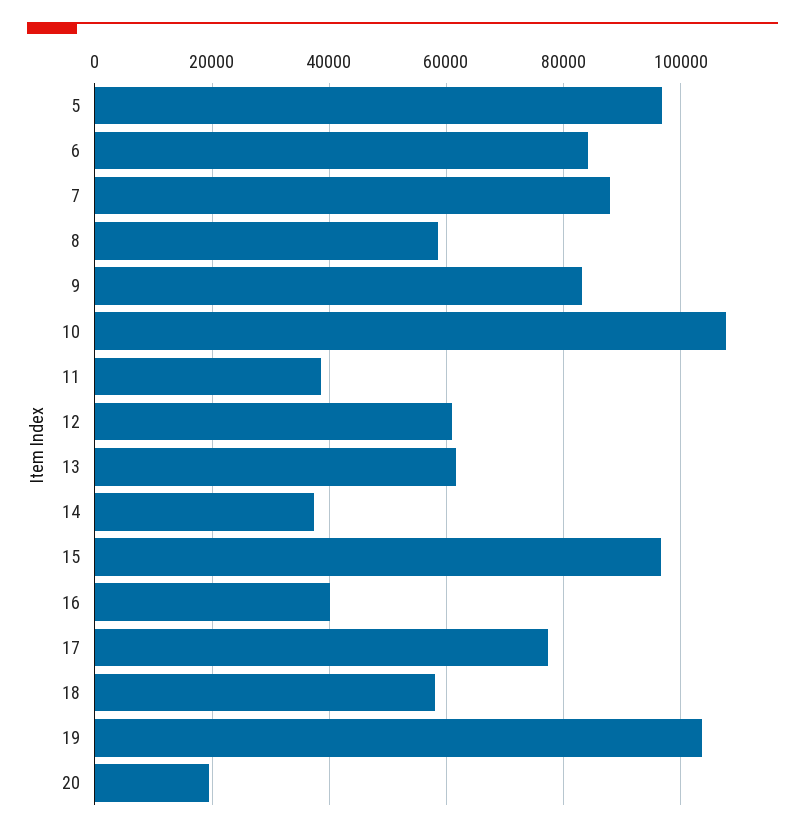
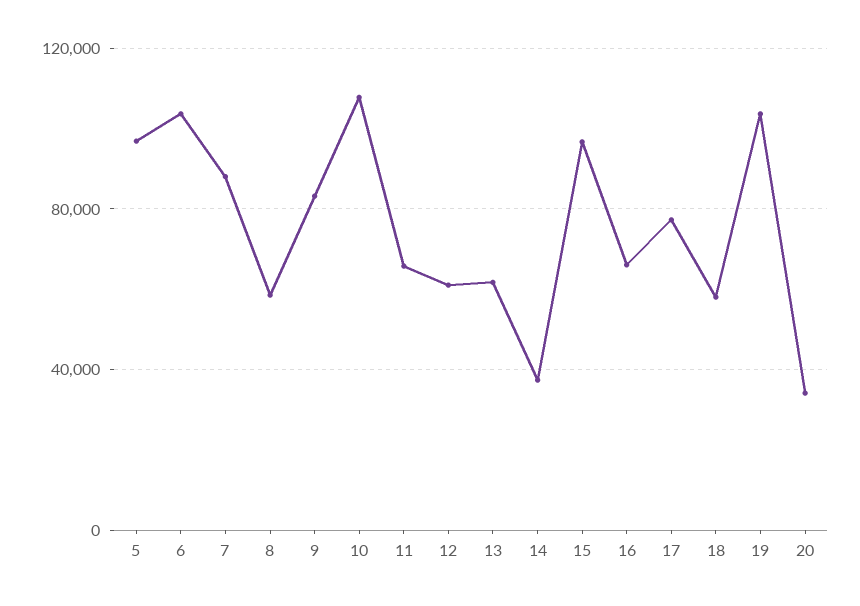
  {
    "5": 96000,
-   "6": 84000,
+   "6": 105000,
    "7": 88000,
    "8": 58000,
    "9": 84000,
    "10": 108000,
-   "11": 38000,
+   "11": 65000,
    "12": 62000,
    "13": 62000,
    "14": 38000,
    "15": 96000,
-   "16": 40000,
+   "16": 65000,
    "17": 78000,
    "18": 58000,
    "19": 104000,
-   "20": 20000
+   "20": 35000
  }

